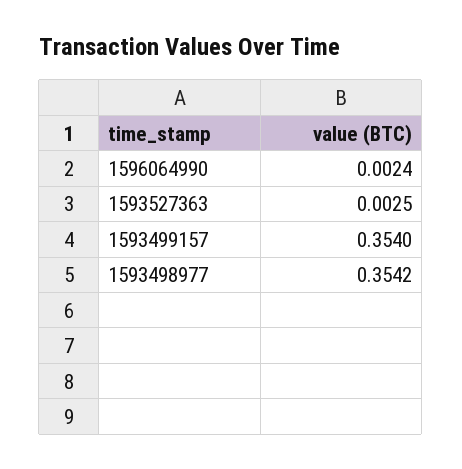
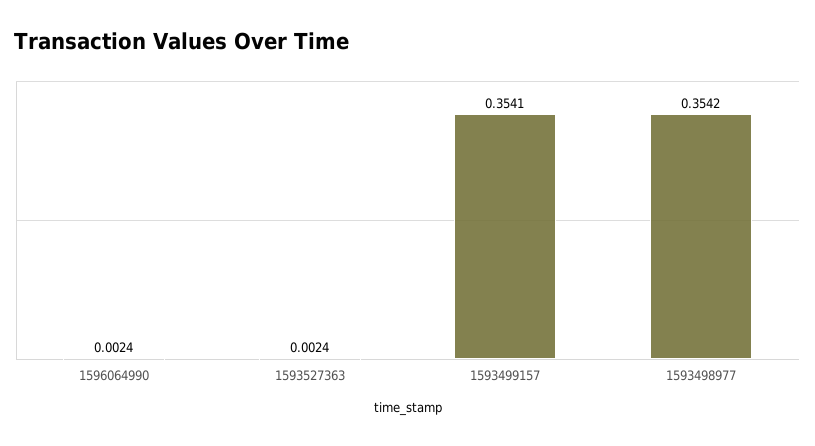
  {
    "1596064990": 0.0024,
-   "1593527363": 0.0025,
+   "1593527363": 0.0024,
-   "1593499157": 0.354,
+   "1593499157": 0.3541,
    "1593498977": 0.3542
  }

